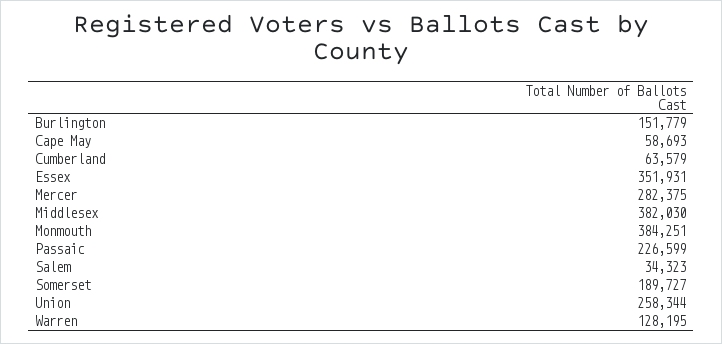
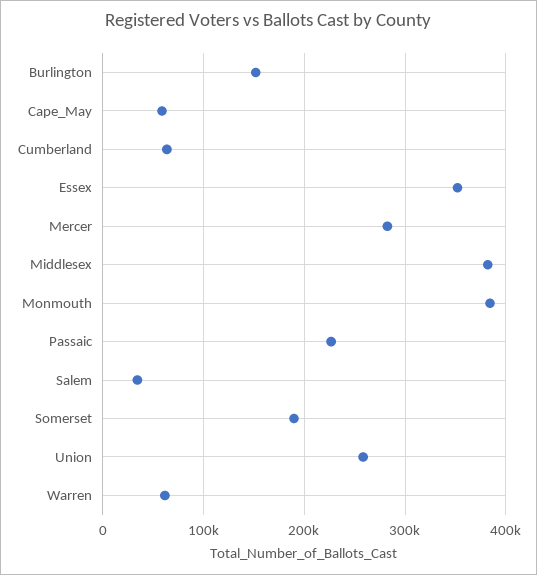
  {
    "Burlington": 151779,
    "Cape May": 58693,
    "Cumberland": 63579,
    "Essex": 351931,
    "Mercer": 282375,
    "Middlesex": 382030,
    "Monmouth": 384251,
    "Passaic": 226599,
    "Salem": 34323,
    "Somerset": 189727,
    "Union": 258344,
-   "Warren": 128195
+   "Warren": 60000
  }

